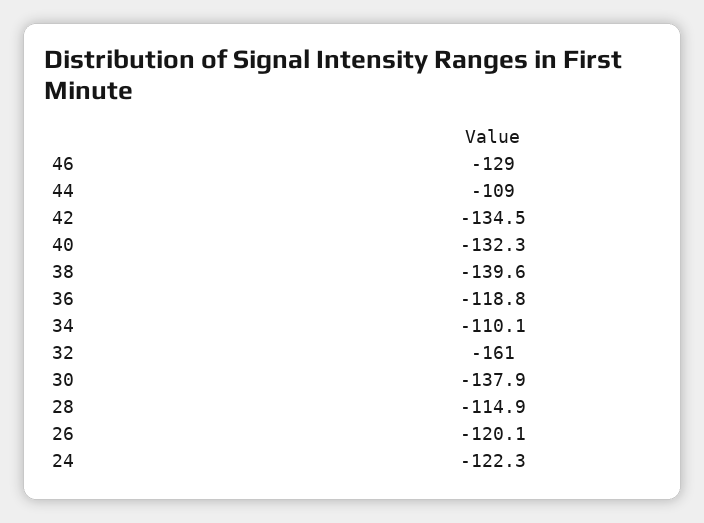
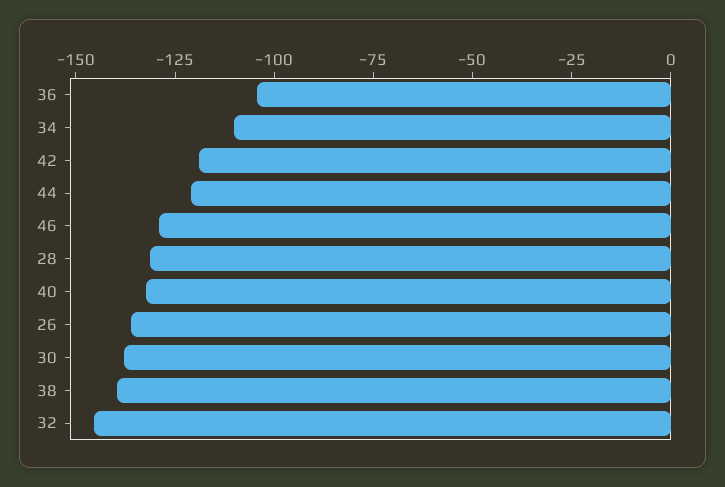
  {
    "46": -129,
-   "44": -109,
+   "44": -120,
-   "42": -134.5,
+   "42": -120,
    "40": -132.3,
    "38": -139.6,
-   "36": -118.8,
+   "36": -105,
    "34": -110.1,
-   "32": -161,
+   "32": -145,
    "30": -137.9,
-   "28": -114.9,
+   "28": -130,
-   "26": -120.1,
+   "26": -135
-   "24": -122.3
  }

